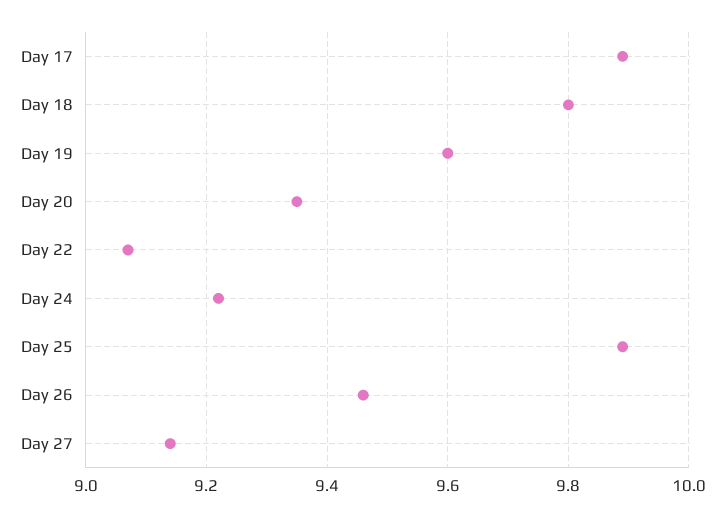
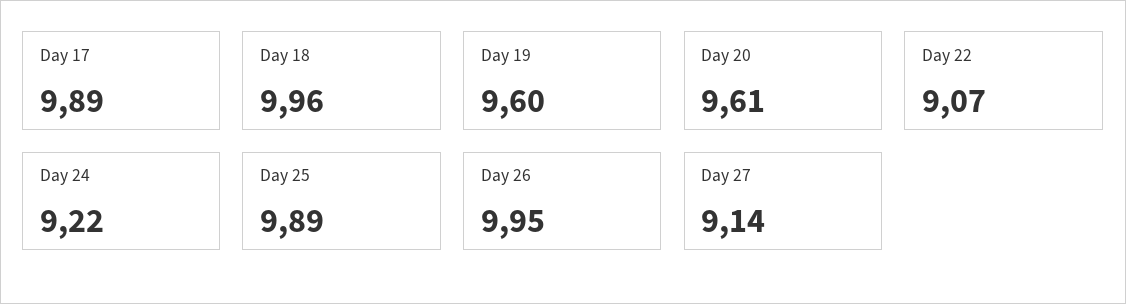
  {
    "Day 17": 9.89,
-   "Day 18": 9.8,
+   "Day 18": 9.96,
    "Day 19": 9.6,
-   "Day 20": 9.35,
+   "Day 20": 9.61,
    "Day 22": 9.07,
    "Day 24": 9.22,
    "Day 25": 9.89,
-   "Day 26": 9.45,
+   "Day 26": 9.95,
    "Day 27": 9.14
  }

